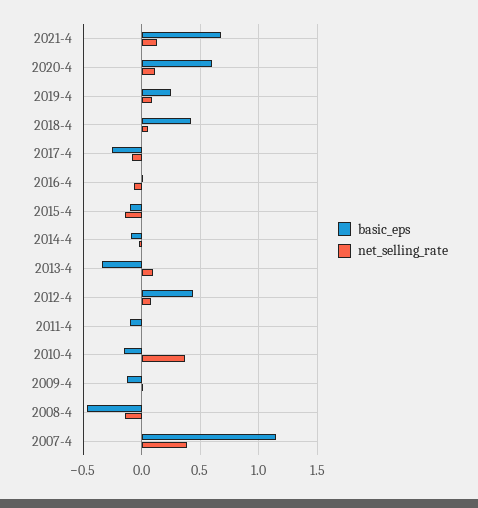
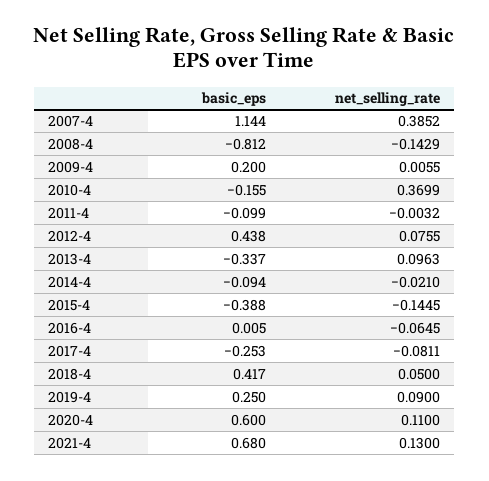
  {
    "basic_eps": {
      "2021-4": 0.68,
      "2020-4": 0.6,
      "2019-4": 0.25,
      "2018-4": 0.417,
      "2017-4": -0.253,
      "2016-4": 0.005,
-     "2015-4": -0.1,
+     "2015-4": -0.388,
      "2014-4": -0.094,
      "2013-4": -0.337,
      "2012-4": 0.438,
      "2011-4": -0.099,
      "2010-4": -0.155,
-     "2009-4": -0.1,
+     "2009-4": 0.2,
-     "2008-4": -0.5,
+     "2008-4": -0.812,
      "2007-4": 1.144
    },
    "net_selling_rate": {
      "2021-4": 0.13,
      "2020-4": 0.11,
      "2019-4": 0.09,
      "2018-4": 0.05,
      "2017-4": -0.0811,
      "2016-4": -0.0645,
      "2015-4": -0.1445,
      "2014-4": -0.021,
      "2013-4": 0.0963,
      "2012-4": 0.0755,
      "2011-4": -0.0032,
      "2010-4": 0.3699,
      "2009-4": 0.0055,
      "2008-4": -0.1429,
      "2007-4": 0.3852
    }
  }

